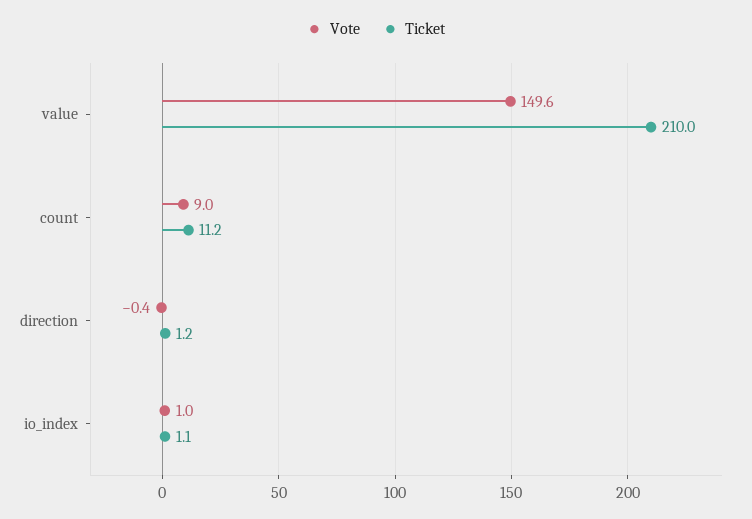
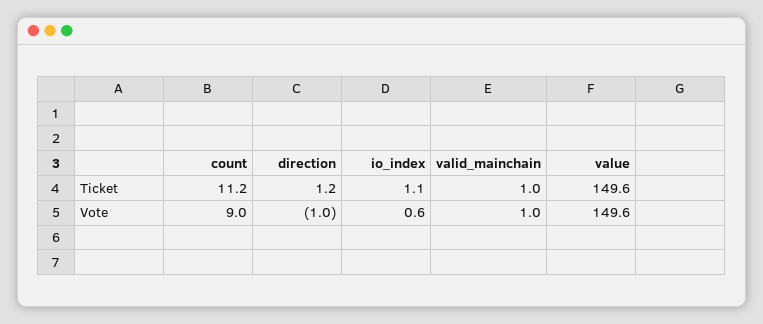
  {
    "Vote": {
      "value": 149.6,
      "count": 9,
-     "direction": -0.4,
+     "direction": -1,
-     "io_index": 1
+     "io_index": 0.6,
+     "valid_mainchain": 1
    },
    "Ticket": {
-     "value": 210,
+     "value": 149.6,
      "count": 11.2,
      "direction": 1.2,
-     "io_index": 1.1
+     "io_index": 1.1,
+     "valid_mainchain": 1
    }
  }

